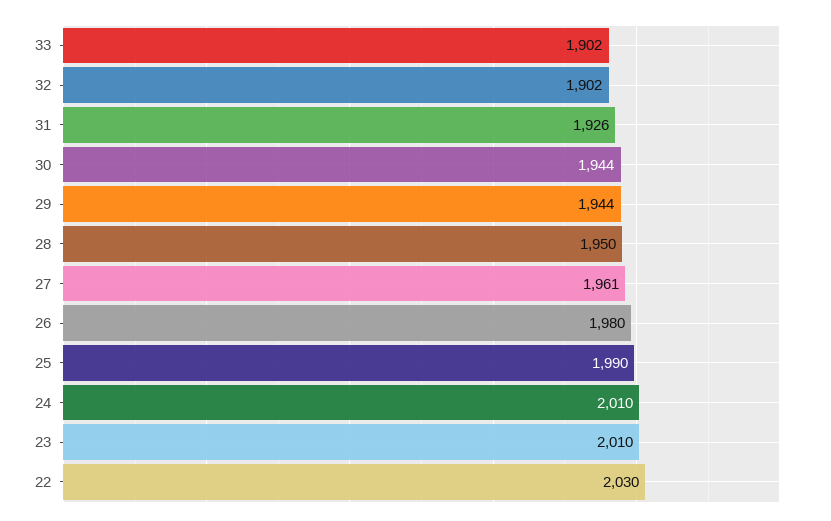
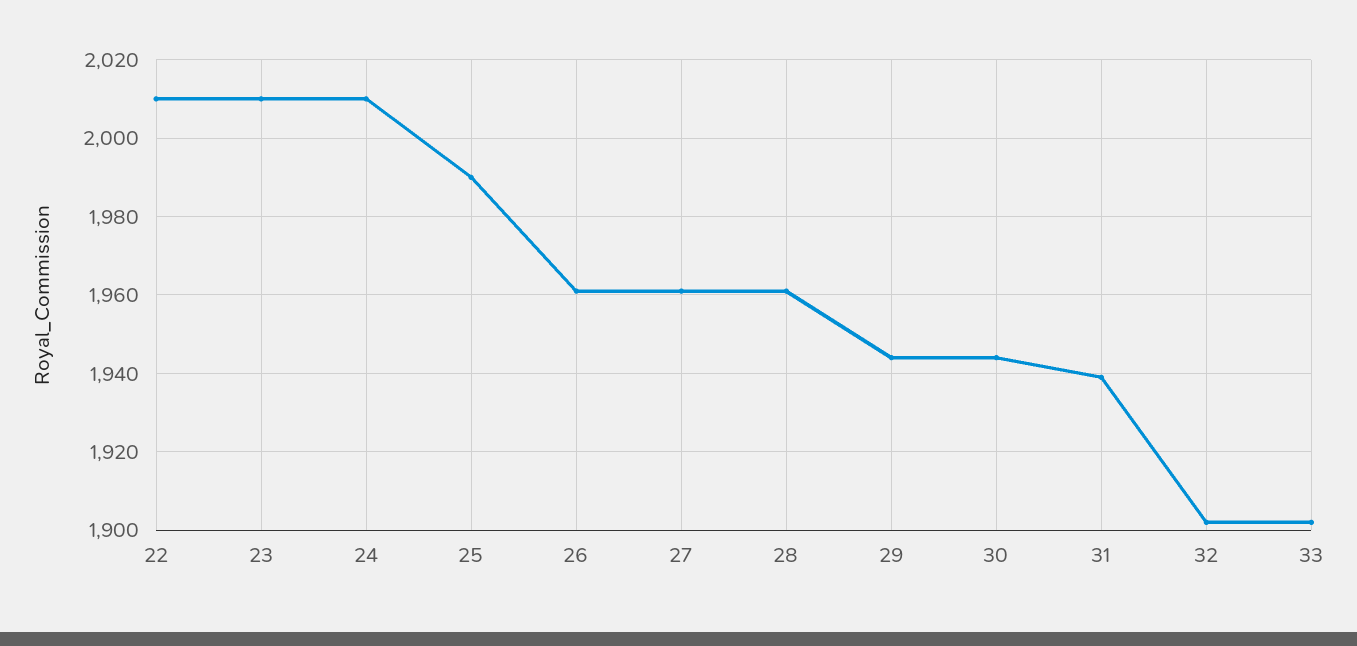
  {
    "33": 1902,
    "32": 1902,
-   "31": 1926,
+   "31": 1940,
    "30": 1944,
    "29": 1944,
-   "28": 1950,
+   "28": 1960,
    "27": 1961,
-   "26": 1980,
+   "26": 1960,
    "25": 1990,
    "24": 2010,
    "23": 2010,
-   "22": 2030
+   "22": 2010
  }

